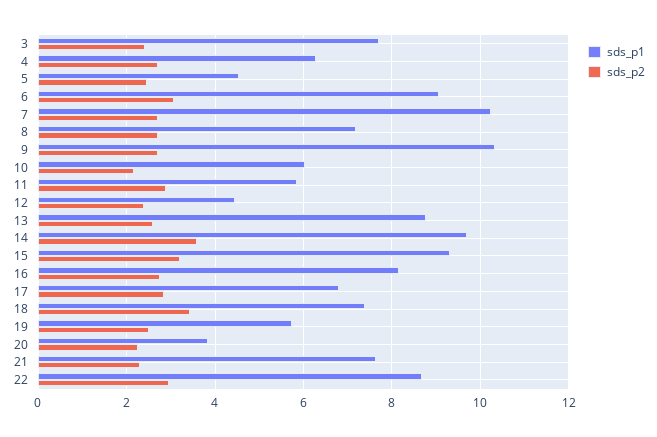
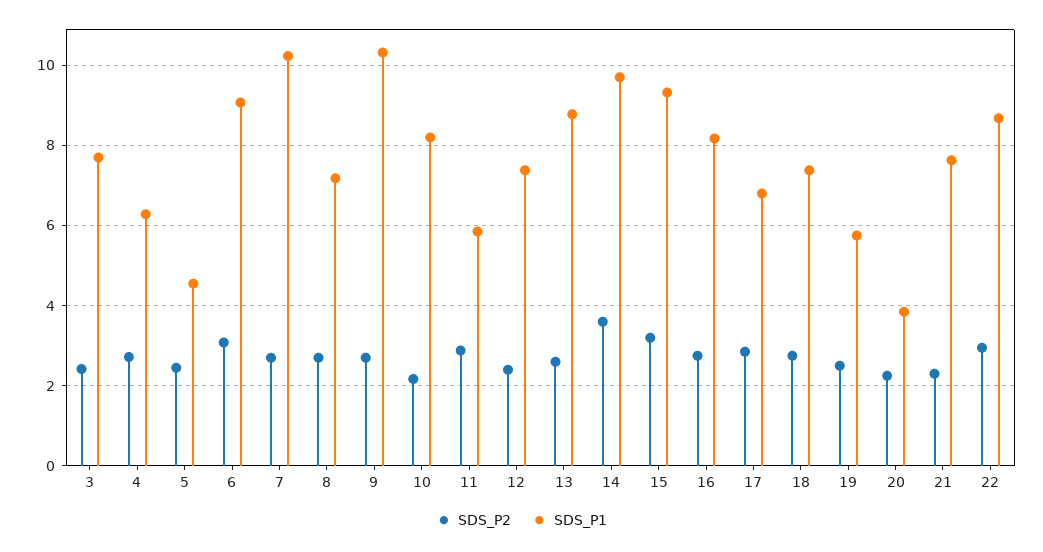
  {
    "sds_p1": {
      "3": 7.8,
      "4": 6.2,
      "5": 4.6,
      "6": 9,
      "7": 10.2,
      "8": 7.2,
      "9": 10.4,
-     "10": 6,
+     "10": 8.2,
      "11": 5.8,
-     "12": 4.4,
+     "12": 7.4,
      "13": 8.8,
      "14": 9.8,
      "15": 9.4,
      "16": 8.2,
      "17": 6.8,
      "18": 7.4,
      "19": 5.8,
      "20": 3.8,
      "21": 7.6,
      "22": 8.6
    },
    "sds_p2": {
      "3": 2.4,
      "4": 2.8,
      "5": 2.4,
      "6": 3,
      "7": 2.8,
      "8": 2.8,
      "9": 2.8,
      "10": 2.2,
      "11": 2.8,
      "12": 2.4,
      "13": 2.6,
      "14": 3.6,
      "15": 3.2,
      "16": 2.8,
      "17": 2.8,
-     "18": 3.4,
+     "18": 2.8,
      "19": 2.6,
      "20": 2.2,
      "21": 2.4,
      "22": 3
    }
  }

